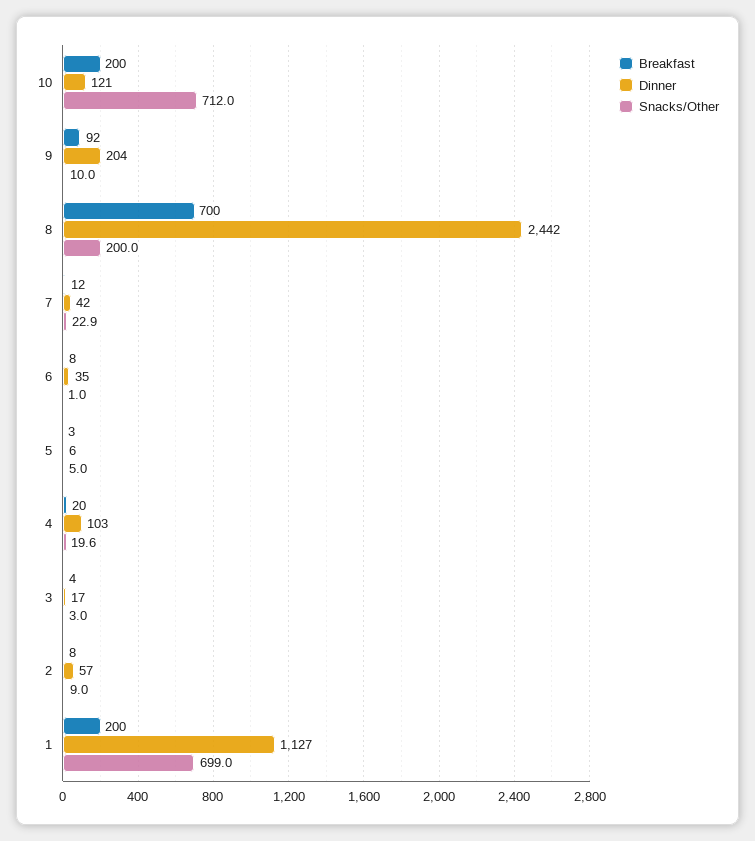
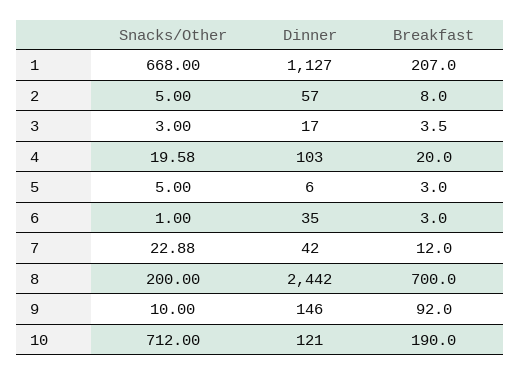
  {
    "Breakfast": {
-     "10": 200,
+     "10": 190,
      "9": 92,
      "8": 700,
      "7": 12,
-     "6": 8,
+     "6": 3,
      "5": 3,
      "4": 20,
      "3": 3.5,
      "2": 8,
-     "1": 200
+     "1": 207
    },
    "Dinner": {
      "10": 121,
-     "9": 204,
+     "9": 146,
      "8": 2442,
      "7": 42,
      "6": 35,
      "5": 6,
      "4": 103,
      "3": 17,
      "2": 57,
      "1": 1127
    },
    "Snacks/Other": {
      "10": 712,
      "9": 10,
      "8": 200,
      "7": 22.88,
      "6": 1,
      "5": 5,
      "4": 19.58,
      "3": 3,
-     "2": 9,
+     "2": 5,
-     "1": 699
+     "1": 668
    }
  }

